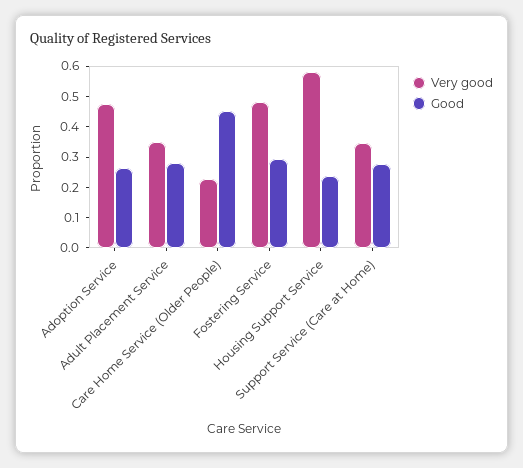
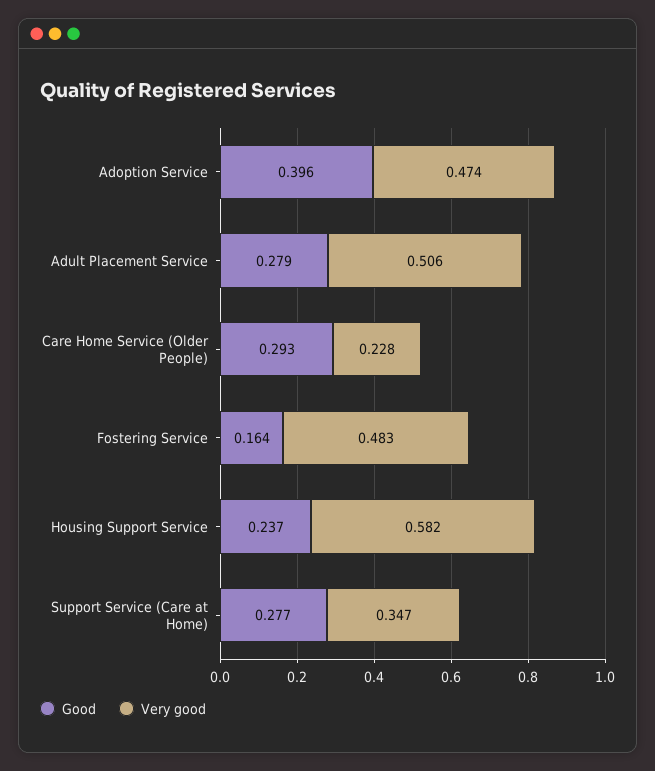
  {
    "Very good": {
      "Adoption Service": 0.474,
-     "Adult Placement Service": 0.35,
+     "Adult Placement Service": 0.506,
      "Care Home Service (Older People)": 0.228,
      "Fostering Service": 0.483,
      "Housing Support Service": 0.582,
      "Support Service (Care at Home)": 0.347
    },
    "Good": {
-     "Adoption Service": 0.25,
+     "Adoption Service": 0.396,
      "Adult Placement Service": 0.279,
-     "Care Home Service (Older People)": 0.45,
+     "Care Home Service (Older People)": 0.293,
-     "Fostering Service": 0.3,
+     "Fostering Service": 0.164,
      "Housing Support Service": 0.237,
      "Support Service (Care at Home)": 0.277
    }
  }

